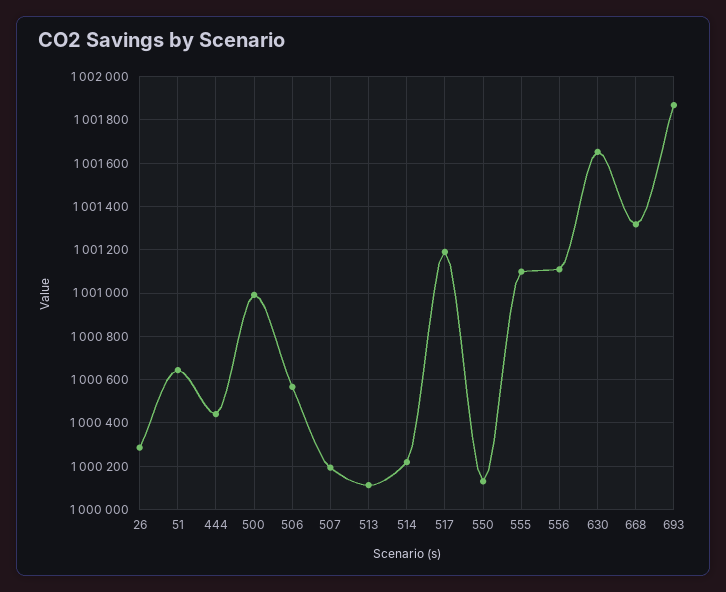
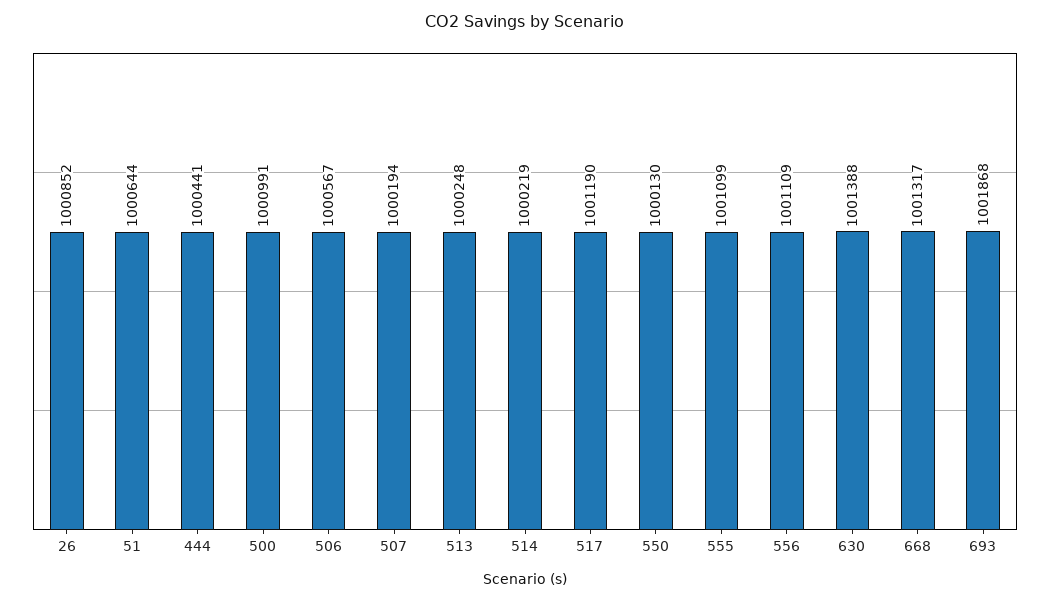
  {
-   "26": 1000300,
+   "26": 1000852,
    "51": 1000644,
    "444": 1000441,
    "500": 1000991,
    "506": 1000567,
    "507": 1000194,
-   "513": 1000100,
+   "513": 1000248,
    "514": 1000219,
    "517": 1001190,
    "550": 1000130,
    "555": 1001099,
    "556": 1001109,
-   "630": 1001650,
+   "630": 1001388,
    "668": 1001317,
    "693": 1001868
  }

